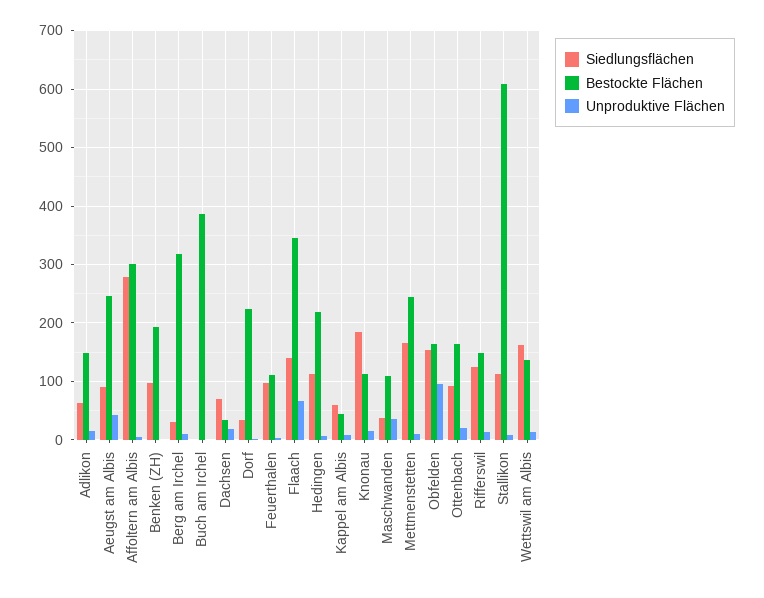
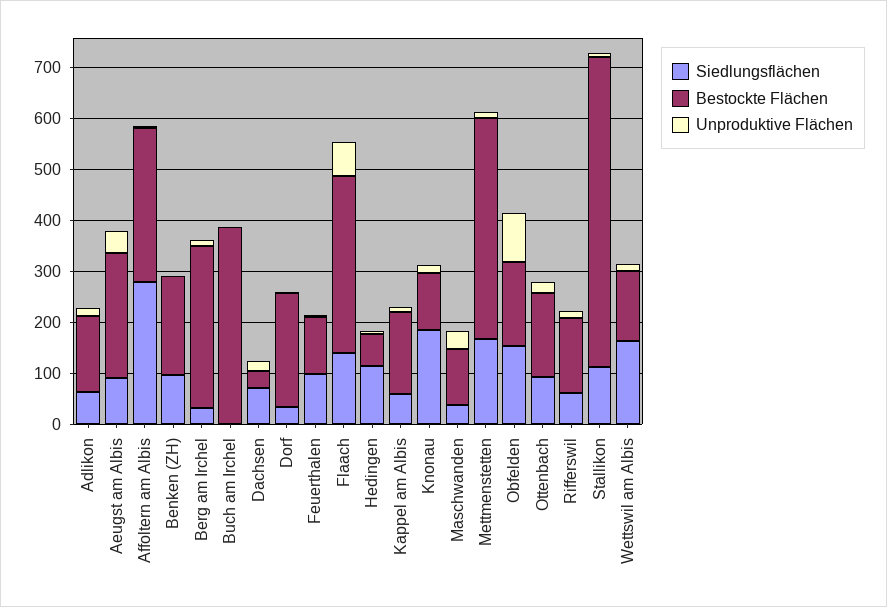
  {
    "Siedlungsflächen": {
      "Adlikon": 60,
      "Aeugst am Albis": 100,
      "Affoltern am Albis": 280,
      "Benken (ZH)": 100,
      "Berg am Irchel": 40,
      "Buch am Irchel": 0,
      "Dachsen": 80,
      "Dorf": 40,
      "Feuerthalen": 100,
      "Flaach": 140,
      "Hedingen": 120,
      "Kappel am Albis": 60,
      "Knonau": 180,
      "Maschwanden": 40,
      "Mettmenstetten": 160,
      "Obfelden": 160,
      "Ottenbach": 100,
-     "Rifferswil": 120,
+     "Rifferswil": 60,
      "Stallikon": 120,
      "Wettswil am Albis": 160
    },
    "Bestockte Flächen": {
      "Adlikon": 140,
      "Aeugst am Albis": 240,
      "Affoltern am Albis": 300,
      "Benken (ZH)": 200,
      "Berg am Irchel": 320,
      "Buch am Irchel": 380,
      "Dachsen": 40,
      "Dorf": 220,
      "Feuerthalen": 120,
      "Flaach": 340,
-     "Hedingen": 220,
+     "Hedingen": 60,
-     "Kappel am Albis": 40,
+     "Kappel am Albis": 160,
      "Knonau": 120,
      "Maschwanden": 120,
-     "Mettmenstetten": 240,
+     "Mettmenstetten": 440,
      "Obfelden": 160,
      "Ottenbach": 160,
      "Rifferswil": 140,
      "Stallikon": 600,
      "Wettswil am Albis": 140
    },
    "Unproduktive Flächen": {
      "Adlikon": 20,
      "Aeugst am Albis": 40,
      "Affoltern am Albis": 0,
      "Benken (ZH)": 0,
      "Berg am Irchel": 20,
      "Buch am Irchel": 0,
      "Dachsen": 20,
      "Dorf": 0,
      "Feuerthalen": 0,
      "Flaach": 60,
      "Hedingen": 0,
      "Kappel am Albis": 0,
      "Knonau": 20,
      "Maschwanden": 40,
      "Mettmenstetten": 20,
      "Obfelden": 100,
      "Ottenbach": 20,
      "Rifferswil": 20,
      "Stallikon": 0,
      "Wettswil am Albis": 20
    }
  }

